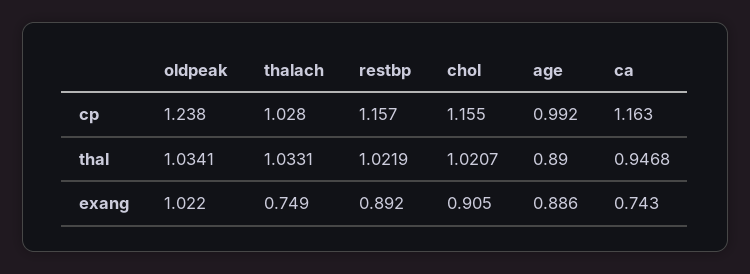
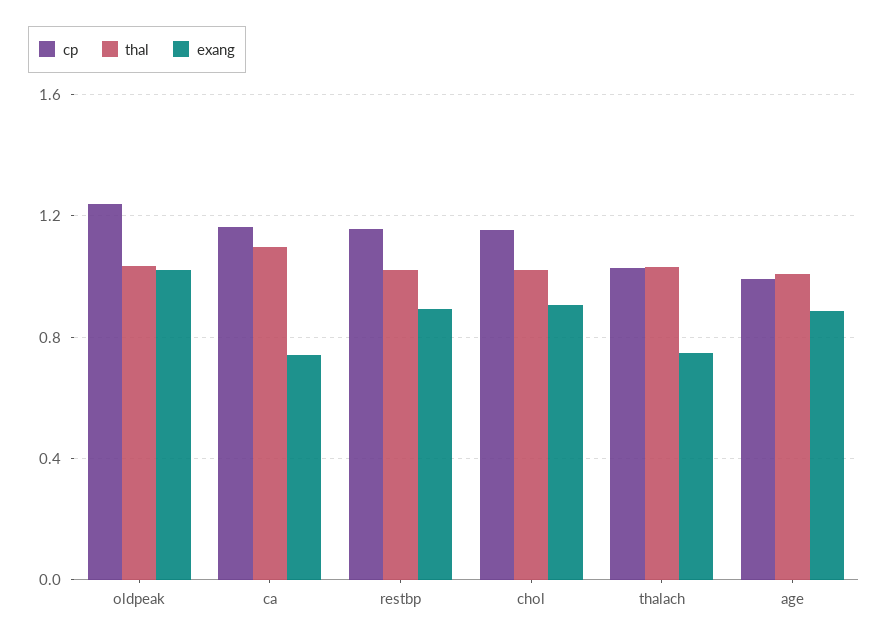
  {
    "cp": {
      "oldpeak": 1.238,
      "thalach": 1.028,
      "restbp": 1.157,
      "chol": 1.155,
      "age": 0.992,
      "ca": 1.163
    },
    "thal": {
      "oldpeak": 1.0341,
      "thalach": 1.0331,
      "restbp": 1.0219,
      "chol": 1.0207,
-     "age": 0.89,
+     "age": 1,
-     "ca": 0.9468
+     "ca": 1.1
    },
    "exang": {
      "oldpeak": 1.022,
      "thalach": 0.749,
      "restbp": 0.892,
      "chol": 0.905,
      "age": 0.886,
      "ca": 0.743
    }
  }

